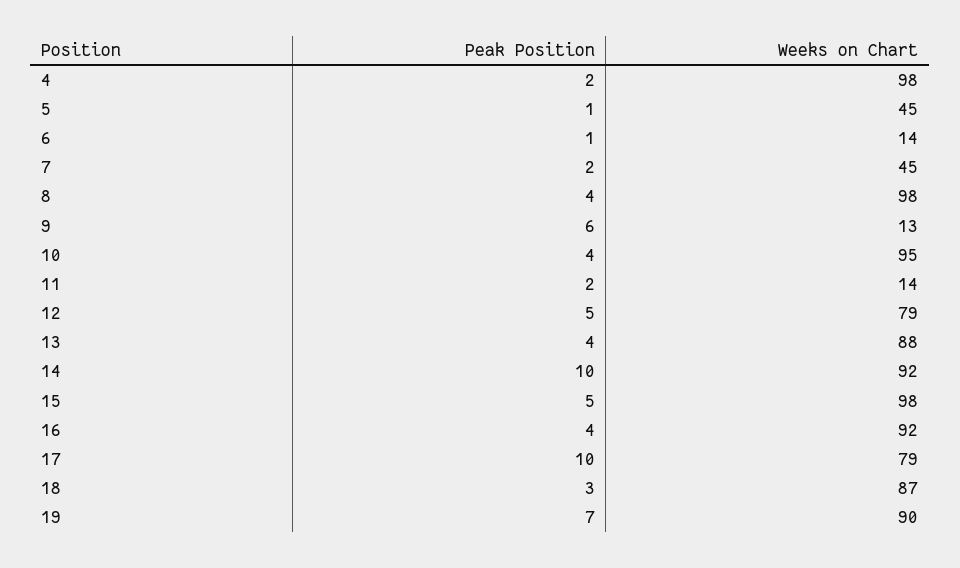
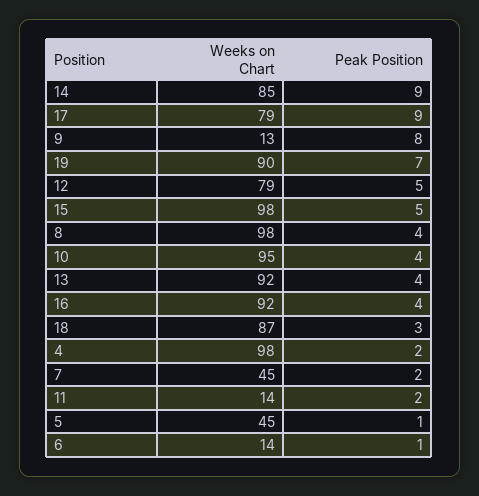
  {
    "Peak Position": {
      "4": 2,
      "5": 1,
      "6": 1,
      "7": 2,
      "8": 4,
-     "9": 6,
+     "9": 8,
      "10": 4,
      "11": 2,
      "12": 5,
      "13": 4,
-     "14": 10,
+     "14": 9,
      "15": 5,
      "16": 4,
-     "17": 10,
+     "17": 9,
      "18": 3,
      "19": 7
    },
    "Weeks on Chart": {
      "4": 98,
      "5": 45,
      "6": 14,
      "7": 45,
      "8": 98,
      "9": 13,
      "10": 95,
      "11": 14,
      "12": 79,
-     "13": 88,
+     "13": 92,
-     "14": 92,
+     "14": 85,
      "15": 98,
      "16": 92,
      "17": 79,
      "18": 87,
      "19": 90
    }
  }

